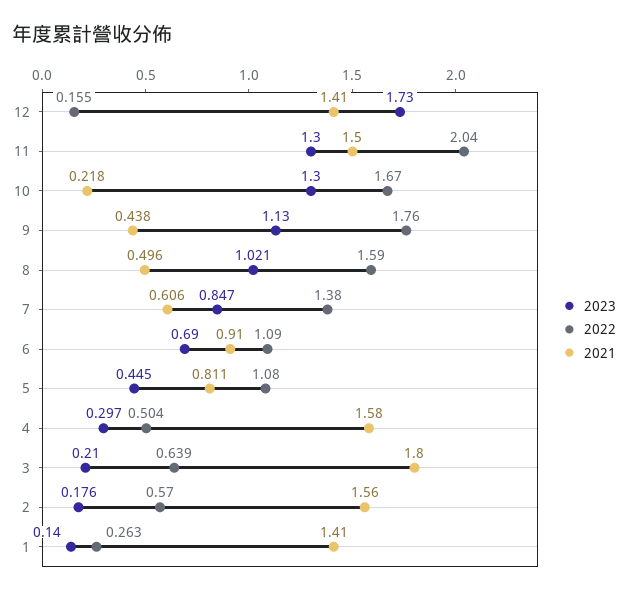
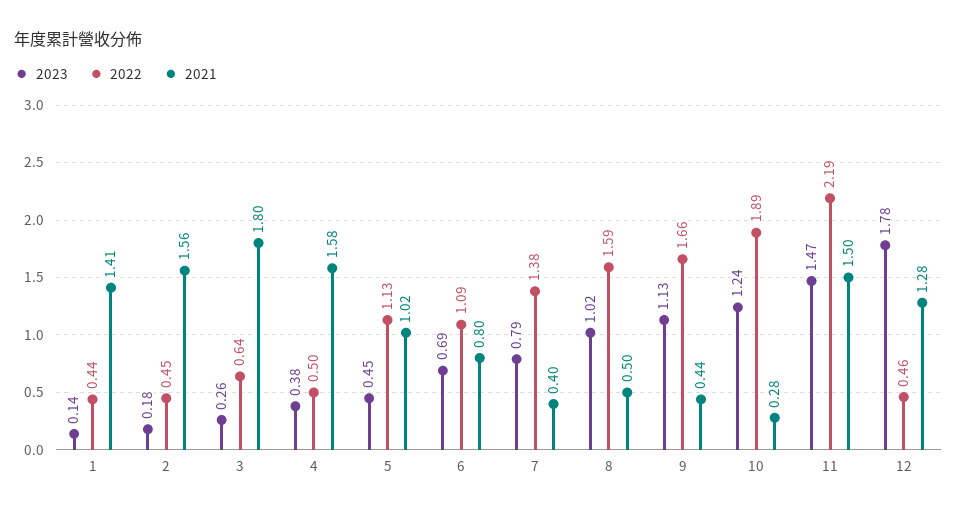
  {
    "2023": {
-     "12": 1.73,
+     "12": 1.78,
-     "11": 1.3,
+     "11": 1.47,
-     "10": 1.3,
+     "10": 1.24,
      "9": 1.13,
      "8": 1.021,
-     "7": 0.847,
+     "7": 0.79,
      "6": 0.69,
      "5": 0.445,
-     "4": 0.297,
+     "4": 0.38,
-     "3": 0.21,
+     "3": 0.26,
      "2": 0.176,
      "1": 0.14
    },
    "2022": {
-     "12": 0.155,
+     "12": 0.46,
-     "11": 2.04,
+     "11": 2.19,
-     "10": 1.67,
+     "10": 1.89,
-     "9": 1.76,
+     "9": 1.66,
      "8": 1.59,
      "7": 1.38,
      "6": 1.09,
-     "5": 1.08,
+     "5": 1.13,
      "4": 0.504,
      "3": 0.639,
-     "2": 0.57,
+     "2": 0.45,
-     "1": 0.263
+     "1": 0.44
    },
    "2021": {
-     "12": 1.41,
+     "12": 1.28,
      "11": 1.5,
-     "10": 0.218,
+     "10": 0.28,
      "9": 0.438,
      "8": 0.496,
-     "7": 0.606,
+     "7": 0.4,
-     "6": 0.91,
+     "6": 0.8,
-     "5": 0.811,
+     "5": 1.02,
      "4": 1.58,
      "3": 1.8,
      "2": 1.56,
      "1": 1.41
    }
  }

